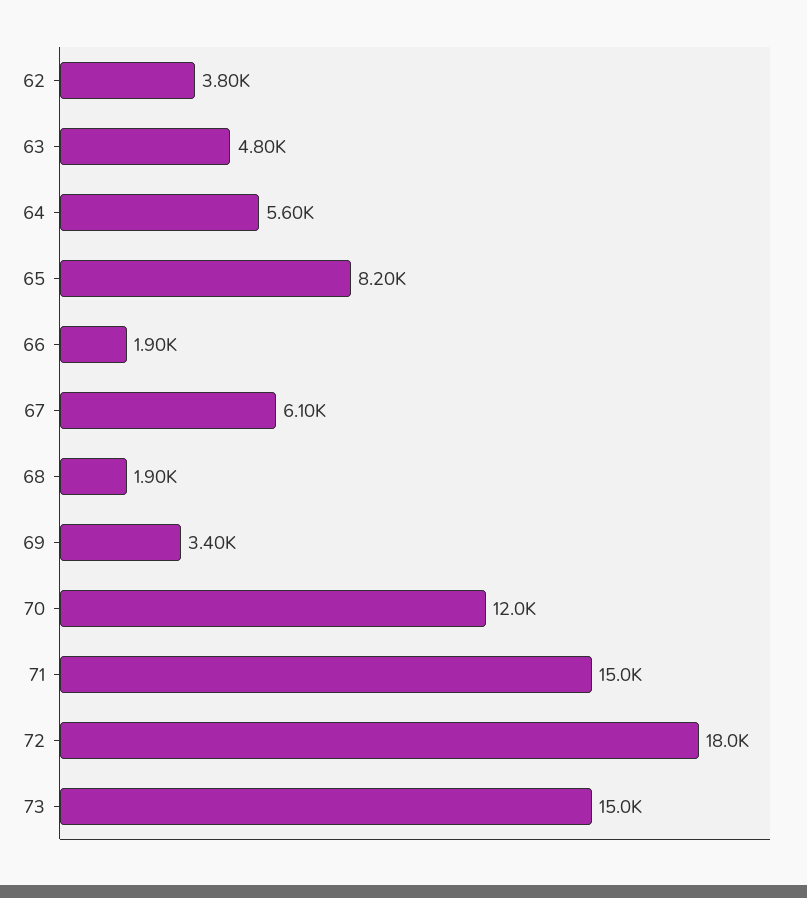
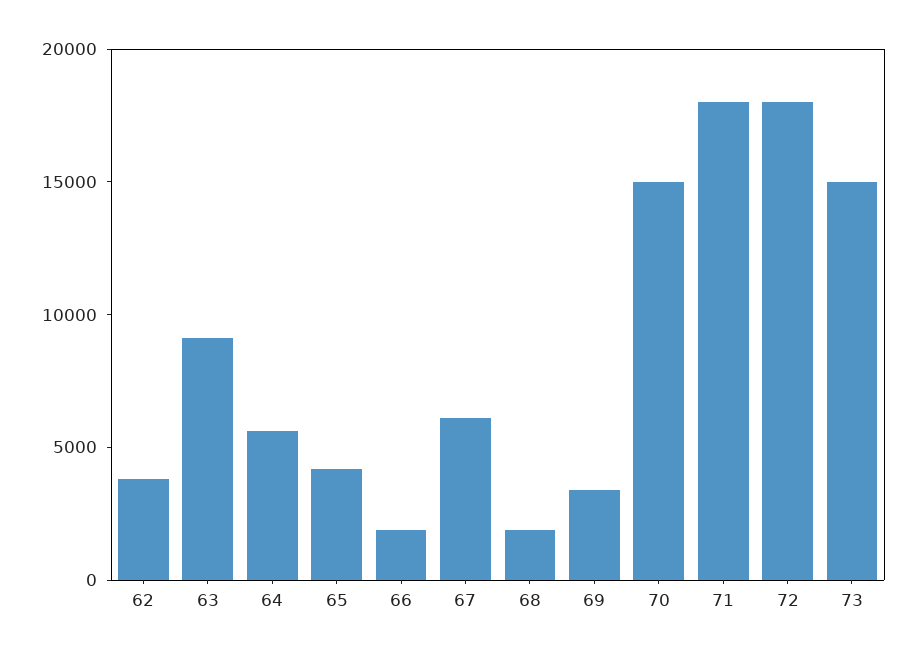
  {
    "62": 3800,
-   "63": 4800,
+   "63": 9000,
    "64": 5600,
-   "65": 8200,
+   "65": 4000,
    "66": 1900,
    "67": 6100,
    "68": 1900,
    "69": 3400,
-   "70": 12000,
+   "70": 15000,
-   "71": 15000,
+   "71": 18000,
    "72": 18000,
    "73": 15000
  }

